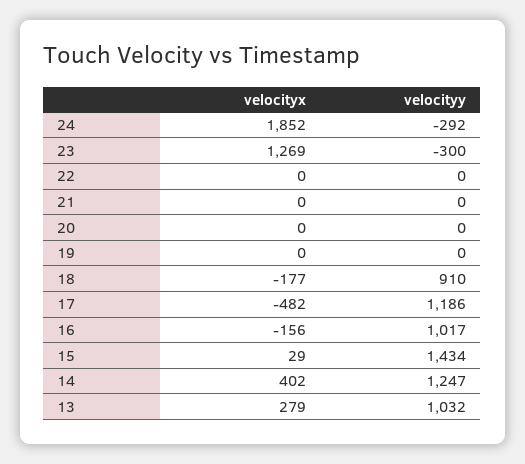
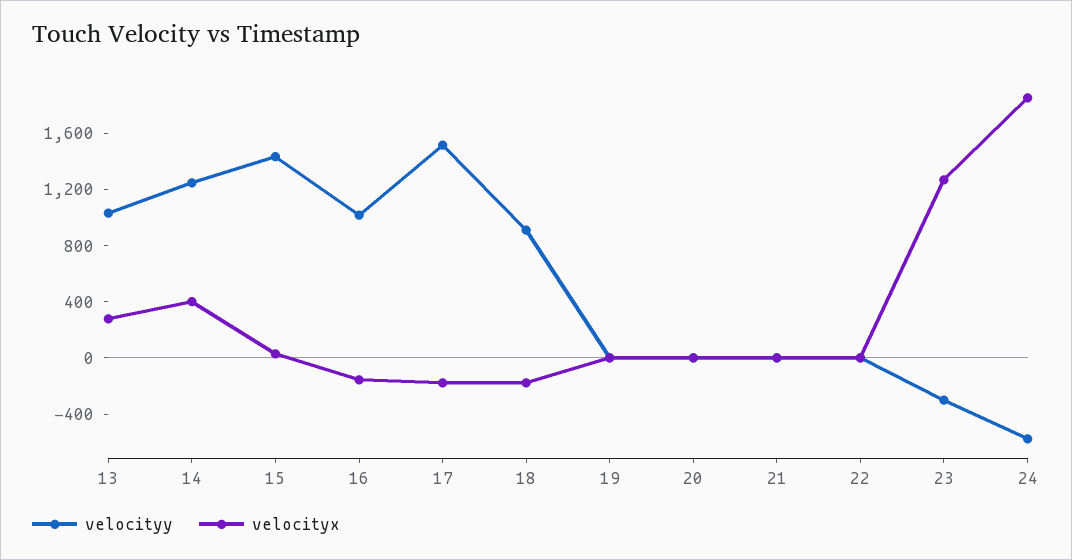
  {
    "velocityx": {
      "24": 1852,
      "23": 1269,
      "22": 0,
      "21": 0,
      "20": 0,
      "19": 0,
      "18": -177,
-     "17": -482,
+     "17": -200,
      "16": -156,
      "15": 29,
      "14": 402,
      "13": 279
    },
    "velocityy": {
-     "24": -292,
+     "24": -600,
      "23": -300,
      "22": 0,
      "21": 0,
      "20": 0,
      "19": 0,
      "18": 910,
-     "17": 1186,
+     "17": 1500,
      "16": 1017,
      "15": 1434,
      "14": 1247,
      "13": 1032
    }
  }

